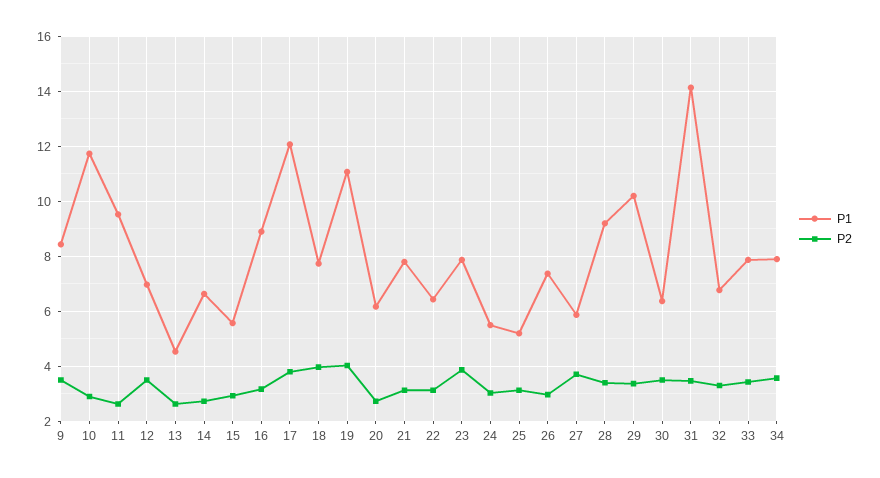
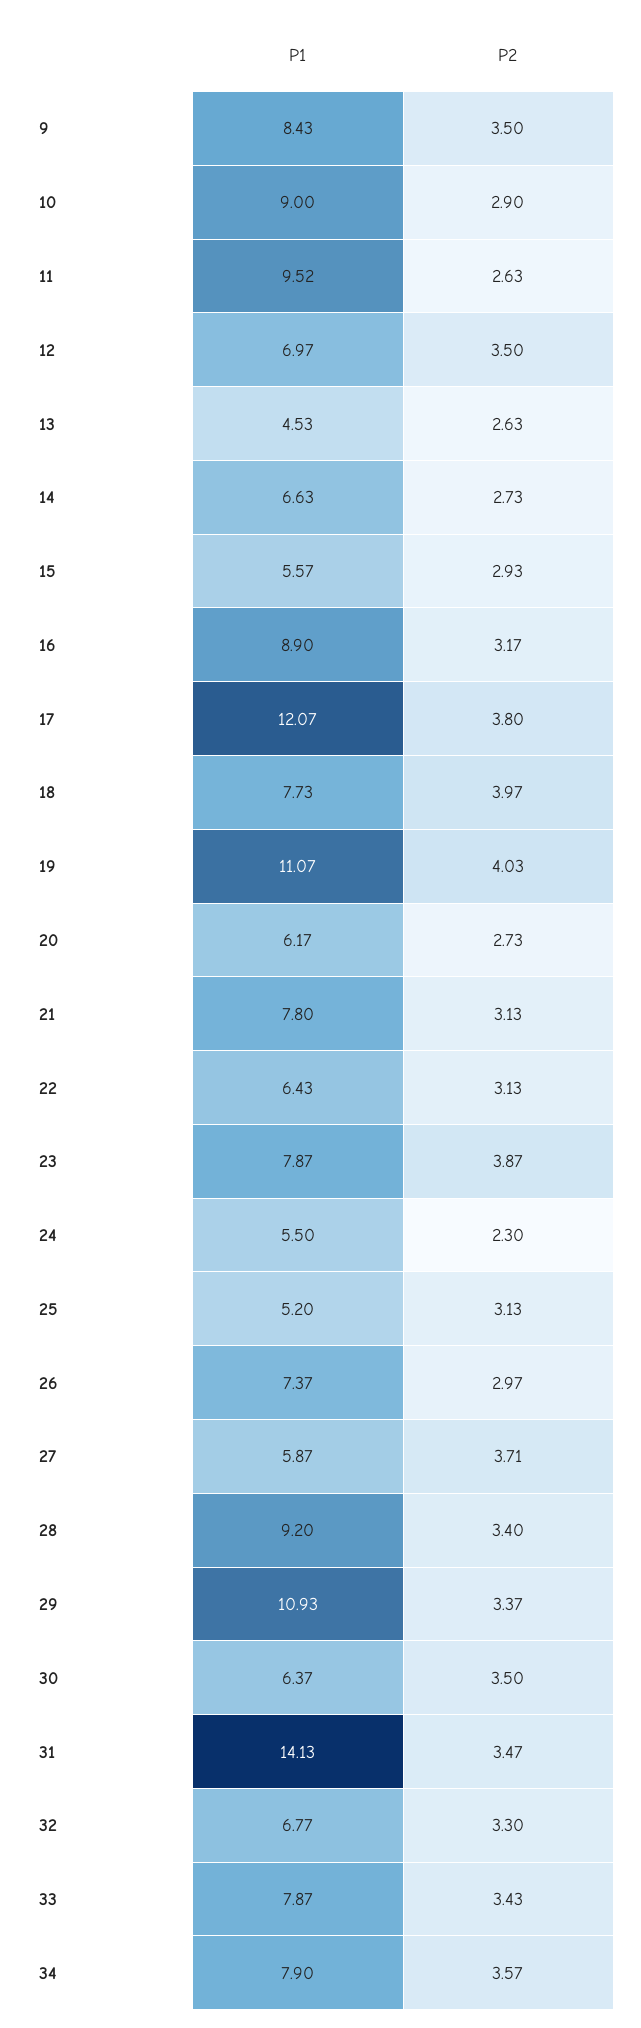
  {
    "P1": {
      "9": 8.43,
-     "10": 11.75,
+     "10": 9,
      "11": 9.52,
      "12": 6.97,
      "13": 4.53,
      "14": 6.63,
      "15": 5.57,
      "16": 8.9,
      "17": 12.07,
      "18": 7.73,
      "19": 11.07,
      "20": 6.17,
      "21": 7.8,
      "22": 6.43,
      "23": 7.87,
      "24": 5.5,
      "25": 5.2,
      "26": 7.37,
      "27": 5.87,
      "28": 9.2,
-     "29": 10.25,
+     "29": 10.93,
      "30": 6.37,
      "31": 14.13,
      "32": 6.77,
      "33": 7.87,
      "34": 7.9
    },
    "P2": {
      "9": 3.5,
      "10": 2.9,
      "11": 2.63,
      "12": 3.5,
      "13": 2.63,
      "14": 2.73,
      "15": 2.93,
      "16": 3.17,
      "17": 3.8,
      "18": 3.97,
      "19": 4.03,
      "20": 2.73,
      "21": 3.13,
      "22": 3.13,
      "23": 3.87,
-     "24": 3,
+     "24": 2.3,
      "25": 3.13,
      "26": 2.97,
      "27": 3.71,
      "28": 3.4,
      "29": 3.37,
      "30": 3.5,
      "31": 3.47,
      "32": 3.3,
      "33": 3.43,
      "34": 3.57
    }
  }

